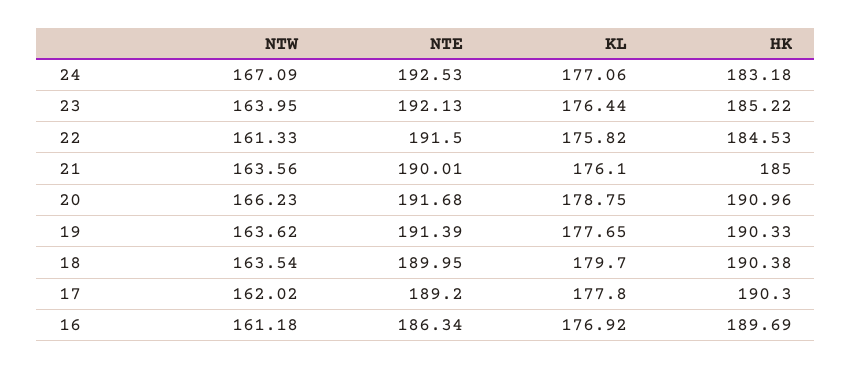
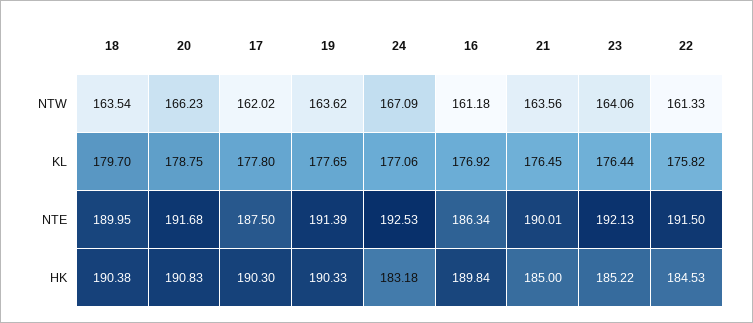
  {
    "NTW": {
      "24": 167.09,
-     "23": 163.95,
+     "23": 164.06,
      "22": 161.33,
      "21": 163.56,
      "20": 166.23,
      "19": 163.62,
      "18": 163.54,
      "17": 162.02,
      "16": 161.18
    },
    "NTE": {
      "24": 192.53,
      "23": 192.13,
      "22": 191.5,
      "21": 190.01,
      "20": 191.68,
      "19": 191.39,
      "18": 189.95,
-     "17": 189.2,
+     "17": 187.5,
      "16": 186.34
    },
    "KL": {
      "24": 177.06,
      "23": 176.44,
      "22": 175.82,
-     "21": 176.1,
+     "21": 176.45,
      "20": 178.75,
      "19": 177.65,
      "18": 179.7,
      "17": 177.8,
      "16": 176.92
    },
    "HK": {
      "24": 183.18,
      "23": 185.22,
      "22": 184.53,
      "21": 185,
-     "20": 190.96,
+     "20": 190.83,
      "19": 190.33,
      "18": 190.38,
      "17": 190.3,
-     "16": 189.69
+     "16": 189.84
    }
  }

